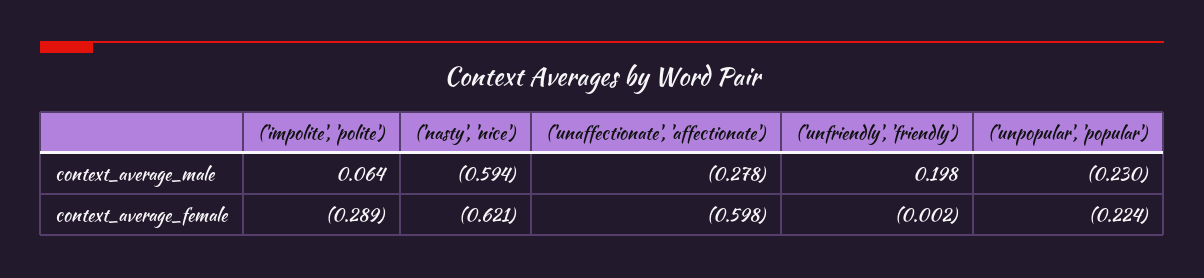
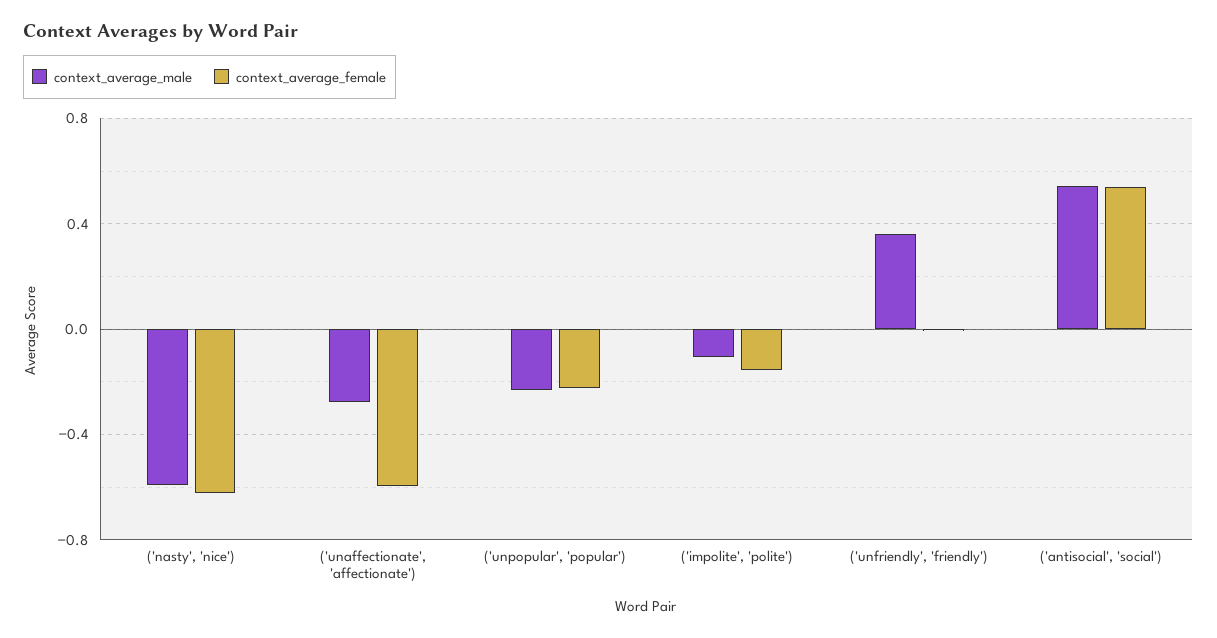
  {
    "context_average_male": {
-     "('impolite', 'polite')": 0.064,
+     "('impolite', 'polite')": -0.1,
      "('nasty', 'nice')": -0.594,
      "('unaffectionate', 'affectionate')": -0.278,
-     "('unfriendly', 'friendly')": 0.198,
+     "('unfriendly', 'friendly')": 0.35,
-     "('unpopular', 'popular')": -0.23
+     "('unpopular', 'popular')": -0.23,
+     "('antisocial', 'social')": 0.55
    },
    "context_average_female": {
-     "('impolite', 'polite')": -0.289,
+     "('impolite', 'polite')": -0.15,
      "('nasty', 'nice')": -0.621,
      "('unaffectionate', 'affectionate')": -0.598,
      "('unfriendly', 'friendly')": -0.002,
-     "('unpopular', 'popular')": -0.224
+     "('unpopular', 'popular')": -0.224,
+     "('antisocial', 'social')": 0.55
    }
  }

